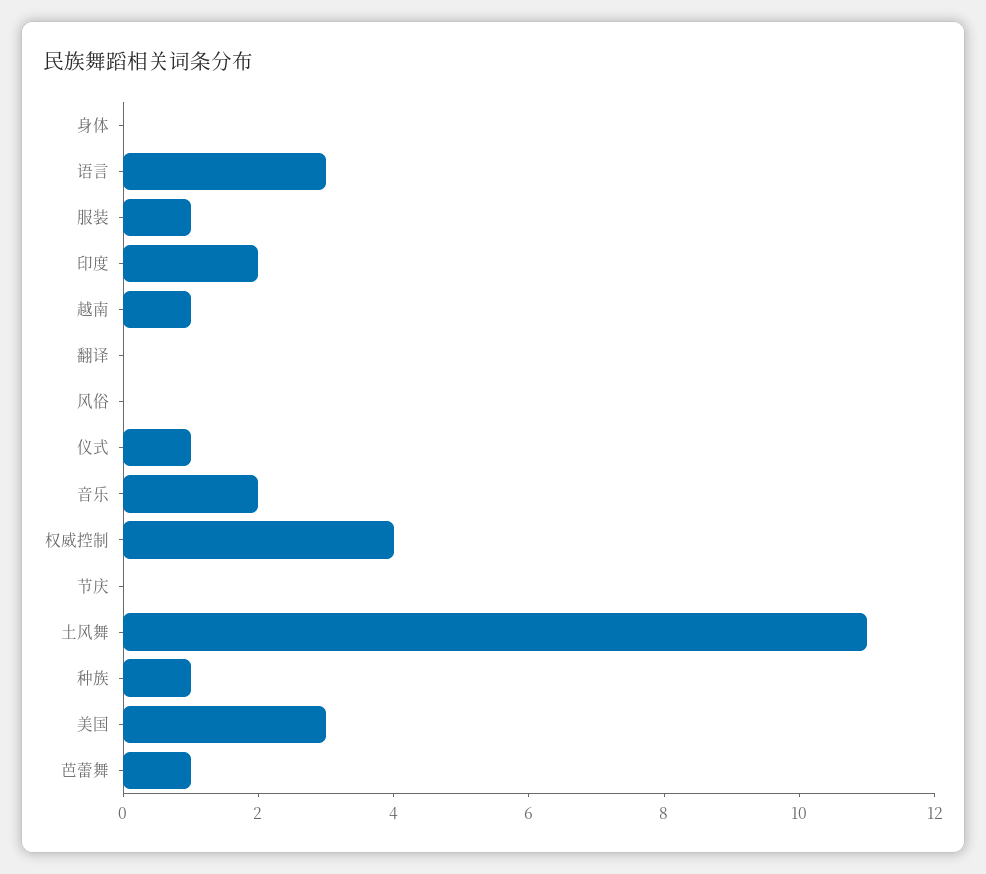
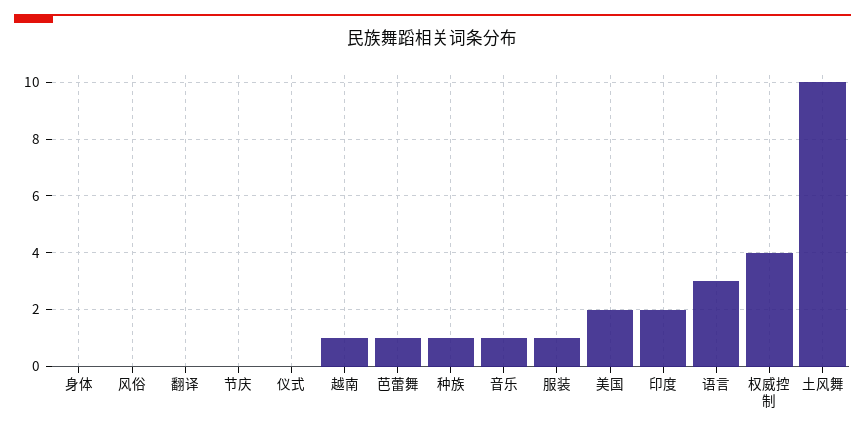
  {
    "身体": 0,
    "语言": 3,
    "服装": 1,
    "印度": 2,
    "越南": 1,
    "翻译": 0,
    "风俗": 0,
-   "仪式": 1,
+   "仪式": 0,
-   "音乐": 2,
+   "音乐": 1,
    "权威控制": 4,
    "节庆": 0,
-   "土风舞": 11,
+   "土风舞": 10,
    "种族": 1,
-   "美国": 3,
+   "美国": 2,
    "芭蕾舞": 1
  }

